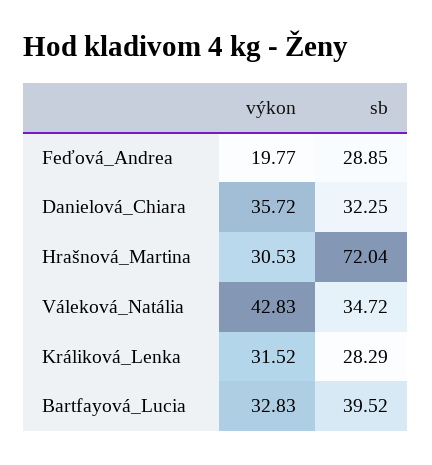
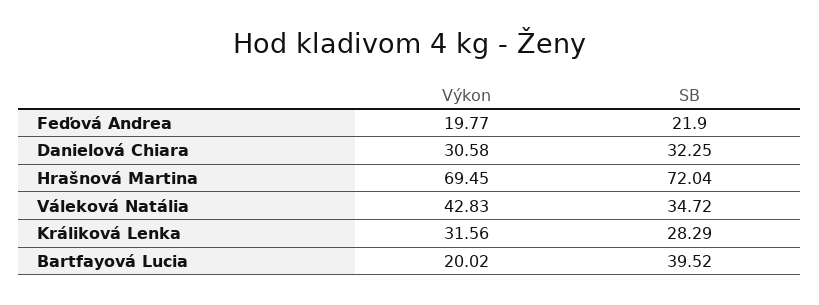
  {
    "výkon": {
      "Feďová_Andrea": 19.77,
-     "Danielová_Chiara": 35.72,
+     "Danielová_Chiara": 30.58,
-     "Hrašnová_Martina": 30.53,
+     "Hrašnová_Martina": 69.45,
      "Váleková_Natália": 42.83,
-     "Králiková_Lenka": 31.52,
+     "Králiková_Lenka": 31.56,
-     "Bartfayová_Lucia": 32.83
+     "Bartfayová_Lucia": 20.02
    },
    "sb": {
-     "Feďová_Andrea": 28.85,
+     "Feďová_Andrea": 21.9,
      "Danielová_Chiara": 32.25,
      "Hrašnová_Martina": 72.04,
      "Váleková_Natália": 34.72,
      "Králiková_Lenka": 28.29,
      "Bartfayová_Lucia": 39.52
    }
  }

